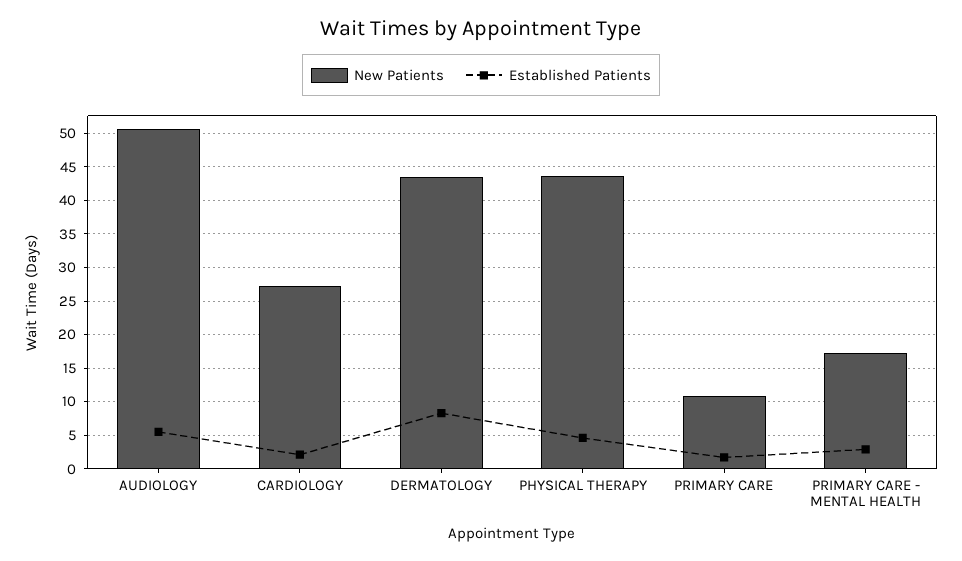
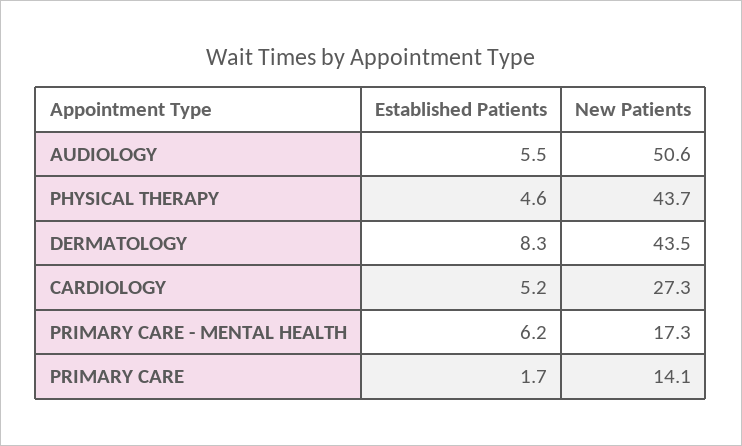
  {
    "New Patients": {
      "AUDIOLOGY": 50.6,
      "CARDIOLOGY": 27.3,
      "DERMATOLOGY": 43.5,
      "PHYSICAL THERAPY": 43.7,
-     "PRIMARY CARE": 11,
+     "PRIMARY CARE": 14.1,
      "PRIMARY CARE - MENTAL HEALTH": 17.3
    },
    "Established Patients": {
      "AUDIOLOGY": 5.5,
-     "CARDIOLOGY": 2,
+     "CARDIOLOGY": 5.2,
      "DERMATOLOGY": 8.3,
      "PHYSICAL THERAPY": 4.6,
      "PRIMARY CARE": 1.7,
-     "PRIMARY CARE - MENTAL HEALTH": 3
+     "PRIMARY CARE - MENTAL HEALTH": 6.2
    }
  }

